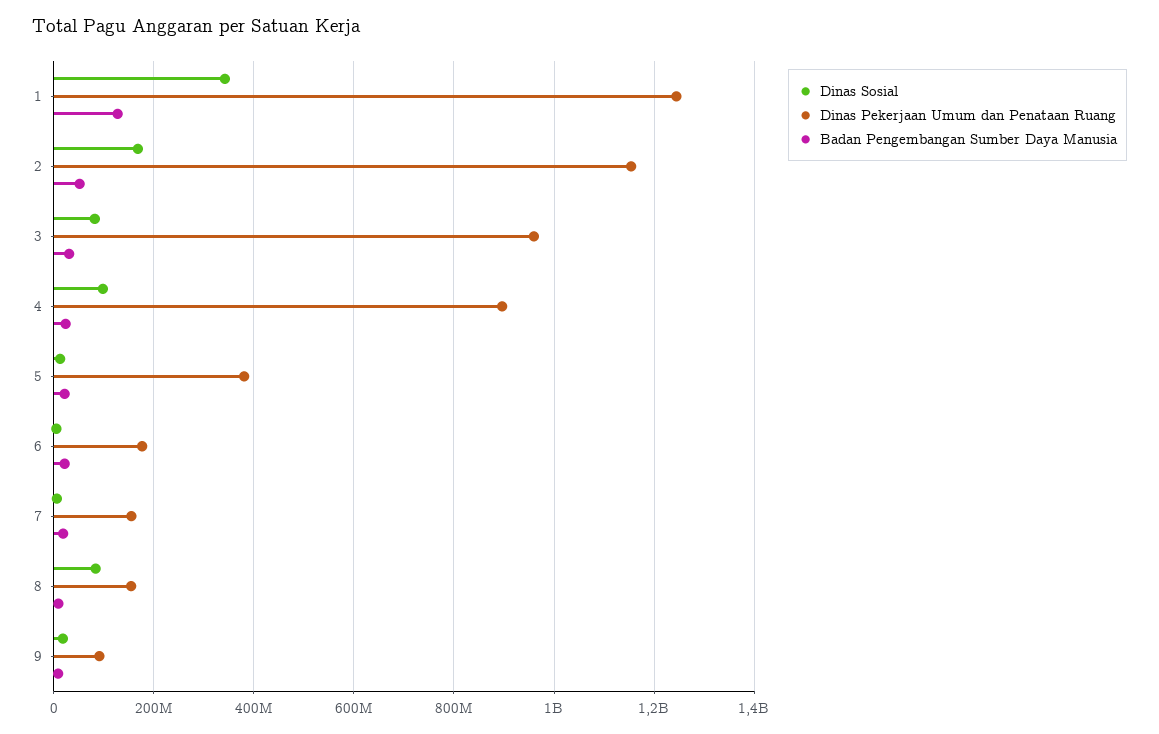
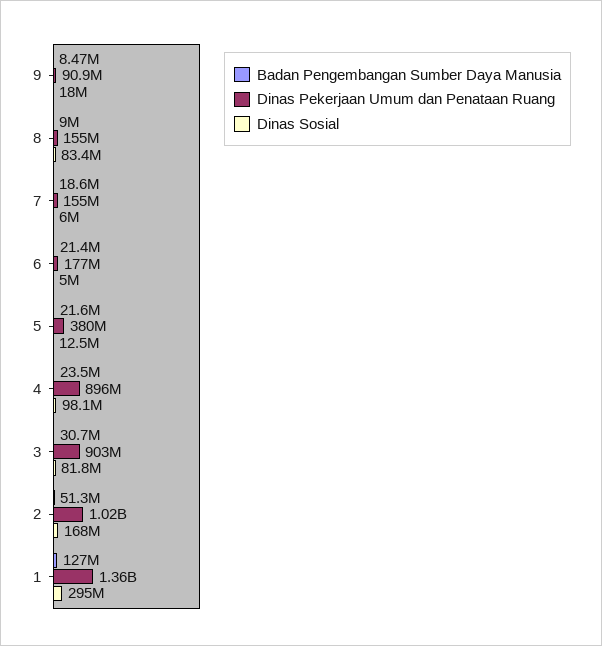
  {
    "Dinas Sosial": {
-     "1": 340000000,
+     "1": 295000000,
      "2": 168000000,
      "3": 81800000,
      "4": 98100000,
      "5": 12500000,
      "6": 5000000,
      "7": 6000000,
      "8": 83400000,
      "9": 18000000
    },
    "Dinas Pekerjaan Umum dan Penataan Ruang": {
-     "1": 1240000000,
+     "1": 1360000000,
-     "2": 1160000000,
+     "2": 1020000000,
-     "3": 960000000,
+     "3": 903000000,
      "4": 896000000,
      "5": 380000000,
      "6": 177000000,
      "7": 155000000,
      "8": 155000000,
      "9": 90900000
    },
    "Badan Pengembangan Sumber Daya Manusia": {
      "1": 127000000,
      "2": 51300000,
      "3": 30700000,
      "4": 23500000,
      "5": 21600000,
      "6": 21400000,
      "7": 18600000,
      "8": 9000000,
      "9": 8470000
    }
  }

